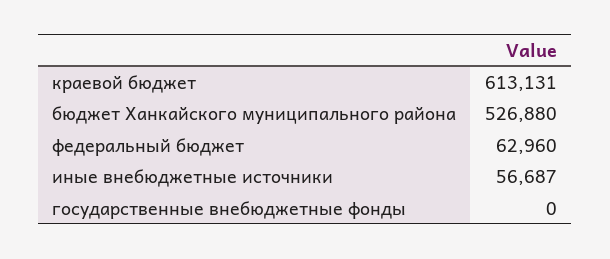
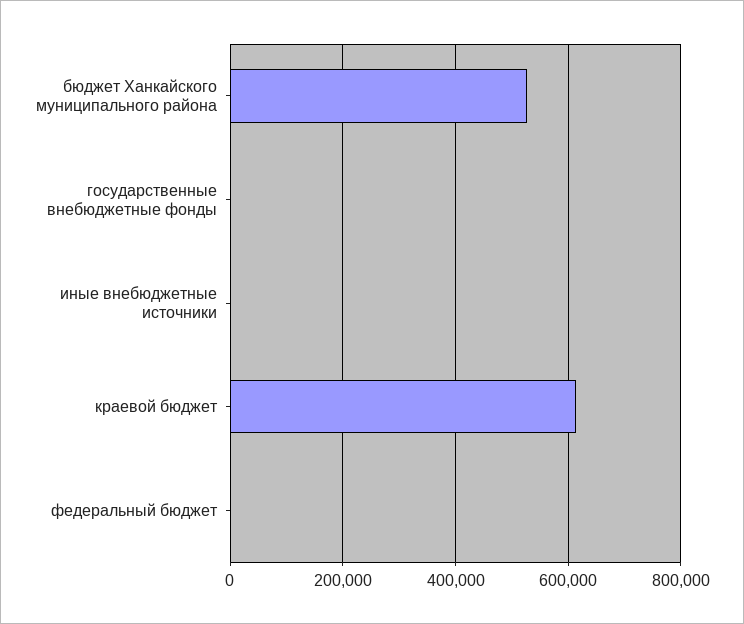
  {
    "краевой бюджет": 613131,
    "бюджет Ханкайского муниципального района": 526880,
-   "федеральный бюджет": 62960,
+   "федеральный бюджет": 0,
-   "иные внебюджетные источники": 56687,
+   "иные внебюджетные источники": 0,
    "государственные внебюджетные фонды": 0
  }

